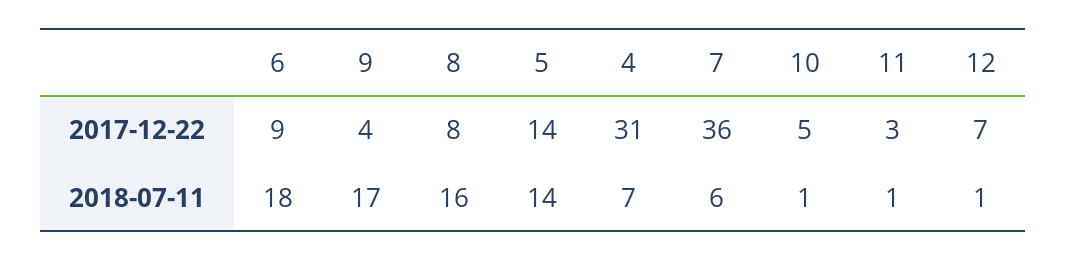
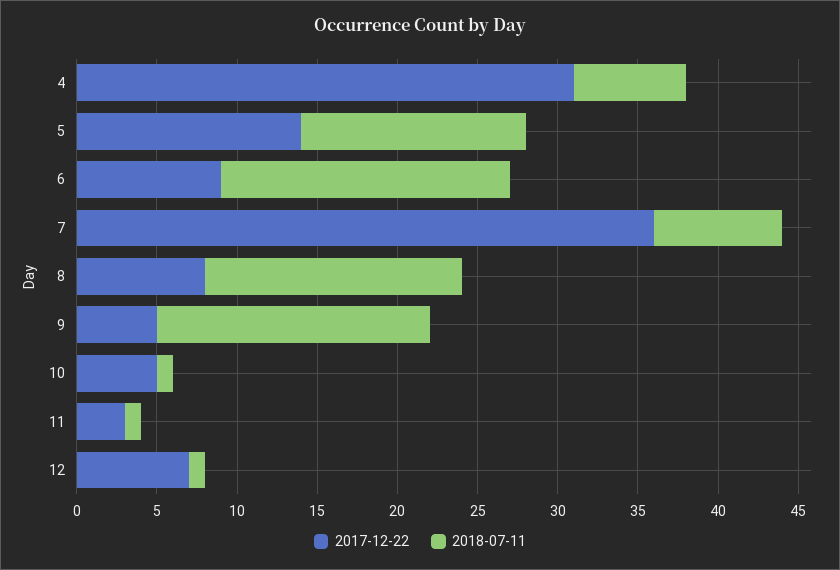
  {
    "2017-12-22": {
      "6": 9,
-     "9": 4,
+     "9": 5,
      "8": 8,
      "5": 14,
      "4": 31,
      "7": 36,
      "10": 5,
      "11": 3,
      "12": 7
    },
    "2018-07-11": {
      "6": 18,
      "9": 17,
      "8": 16,
      "5": 14,
      "4": 7,
-     "7": 6,
+     "7": 8,
      "10": 1,
      "11": 1,
      "12": 1
    }
  }

